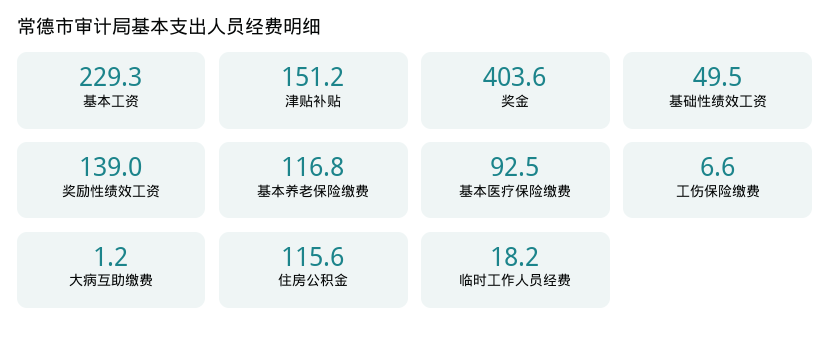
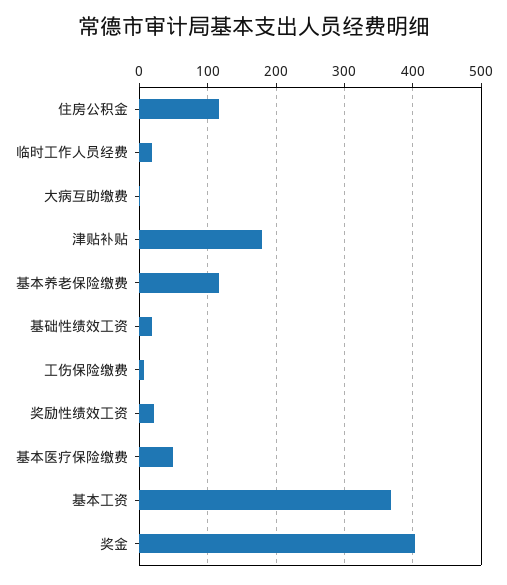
  {
-   "基本工资": 229.3,
+   "基本工资": 370,
-   "津贴补贴": 151.2,
+   "津贴补贴": 180,
    "奖金": 403.6,
-   "基础性绩效工资": 49.5,
+   "基础性绩效工资": 20,
-   "奖励性绩效工资": 139,
+   "奖励性绩效工资": 20,
    "基本养老保险缴费": 116.8,
-   "基本医疗保险缴费": 92.5,
+   "基本医疗保险缴费": 50,
    "工伤保险缴费": 6.6,
    "大病互助缴费": 1.2,
    "住房公积金": 115.6,
    "临时工作人员经费": 18.2
  }

